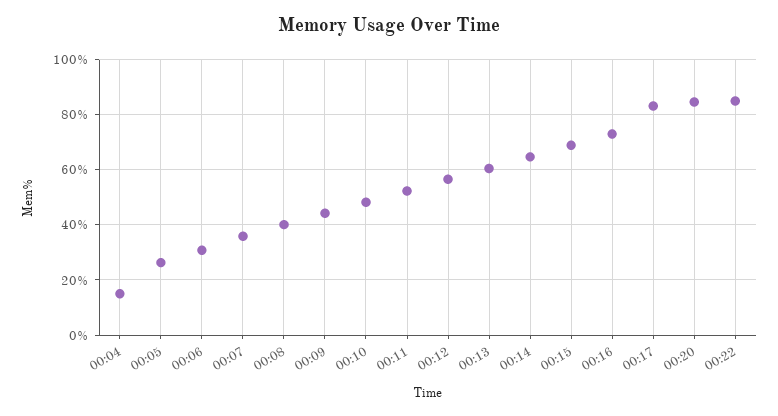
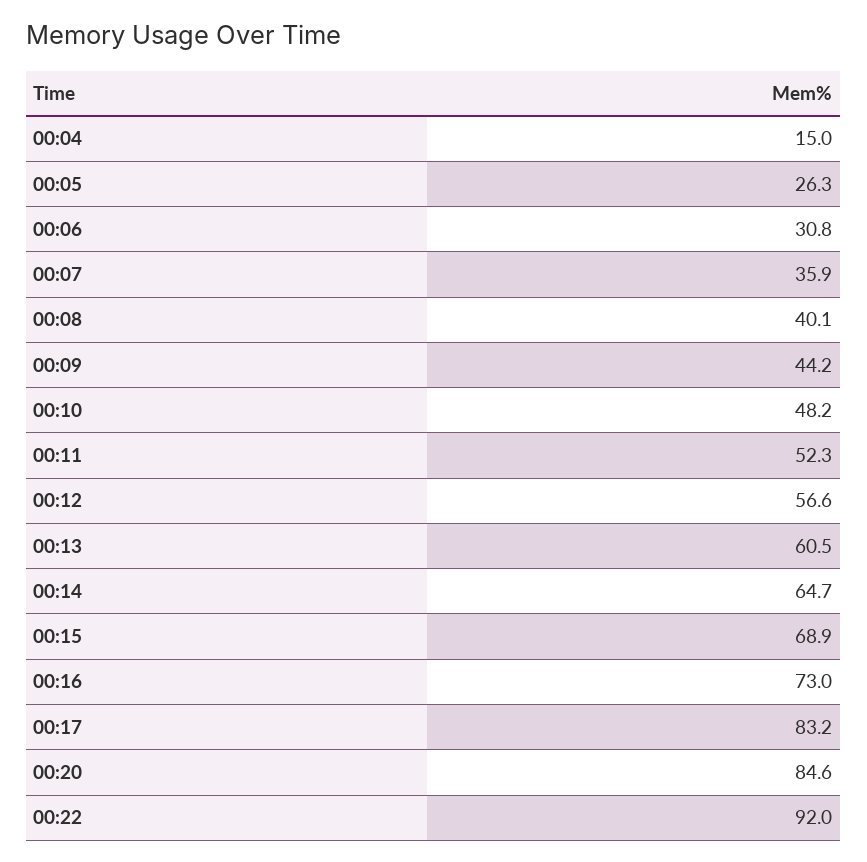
  {
    "00:04": 15,
    "00:05": 26.3,
    "00:06": 30.8,
    "00:07": 35.9,
    "00:08": 40.1,
    "00:09": 44.2,
    "00:10": 48.2,
    "00:11": 52.3,
    "00:12": 56.6,
    "00:13": 60.5,
    "00:14": 64.7,
    "00:15": 68.9,
    "00:16": 73,
    "00:17": 83.2,
    "00:20": 84.6,
-   "00:22": 85
+   "00:22": 92
  }

